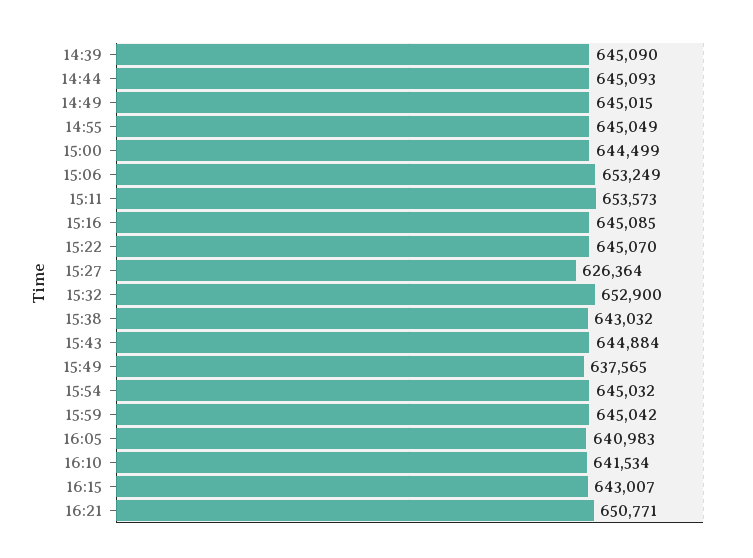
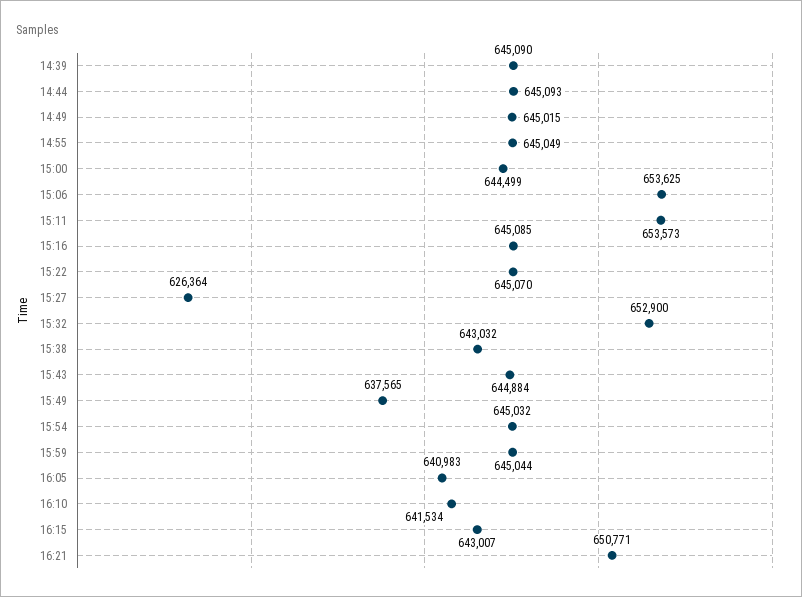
  {
    "14:39": 645090,
    "14:44": 645093,
    "14:49": 645015,
    "14:55": 645049,
    "15:00": 644499,
-   "15:06": 653249,
+   "15:06": 653625,
    "15:11": 653573,
    "15:16": 645085,
    "15:22": 645070,
    "15:27": 626364,
    "15:32": 652900,
    "15:38": 643032,
    "15:43": 644884,
    "15:49": 637565,
    "15:54": 645032,
-   "15:59": 645042,
+   "15:59": 645044,
    "16:05": 640983,
    "16:10": 641534,
    "16:15": 643007,
    "16:21": 650771
  }

